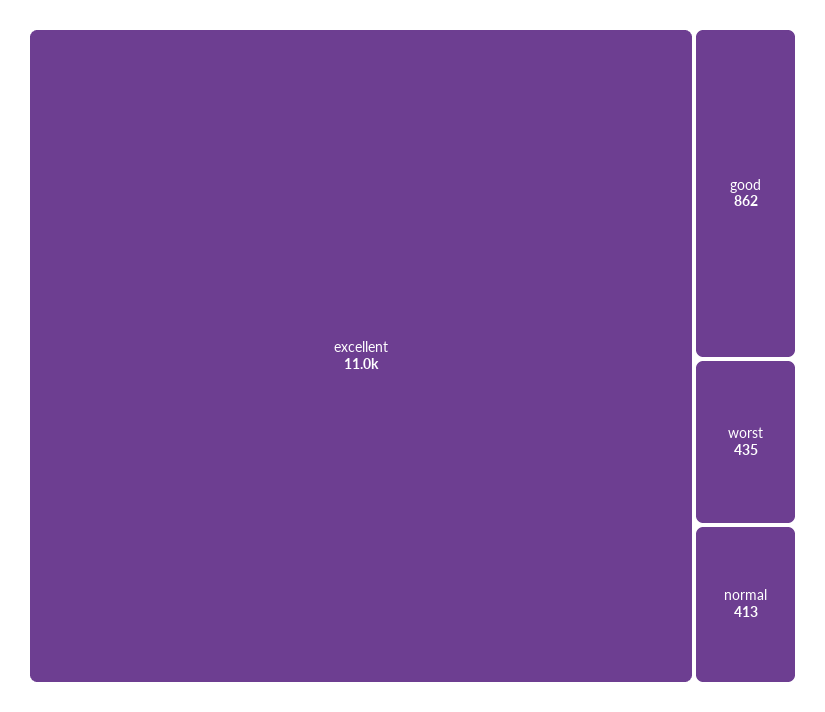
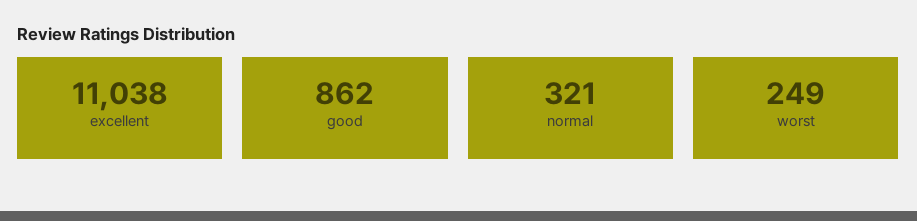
  {
    "excellent": 11038,
    "good": 862,
-   "worst": 435,
+   "worst": 249,
-   "normal": 413
+   "normal": 321
  }

